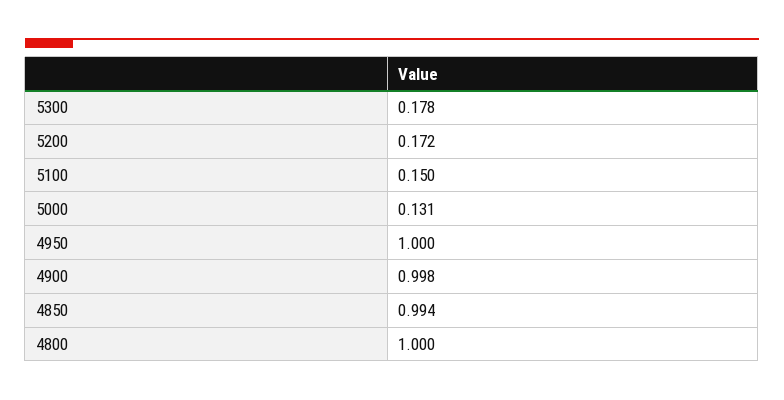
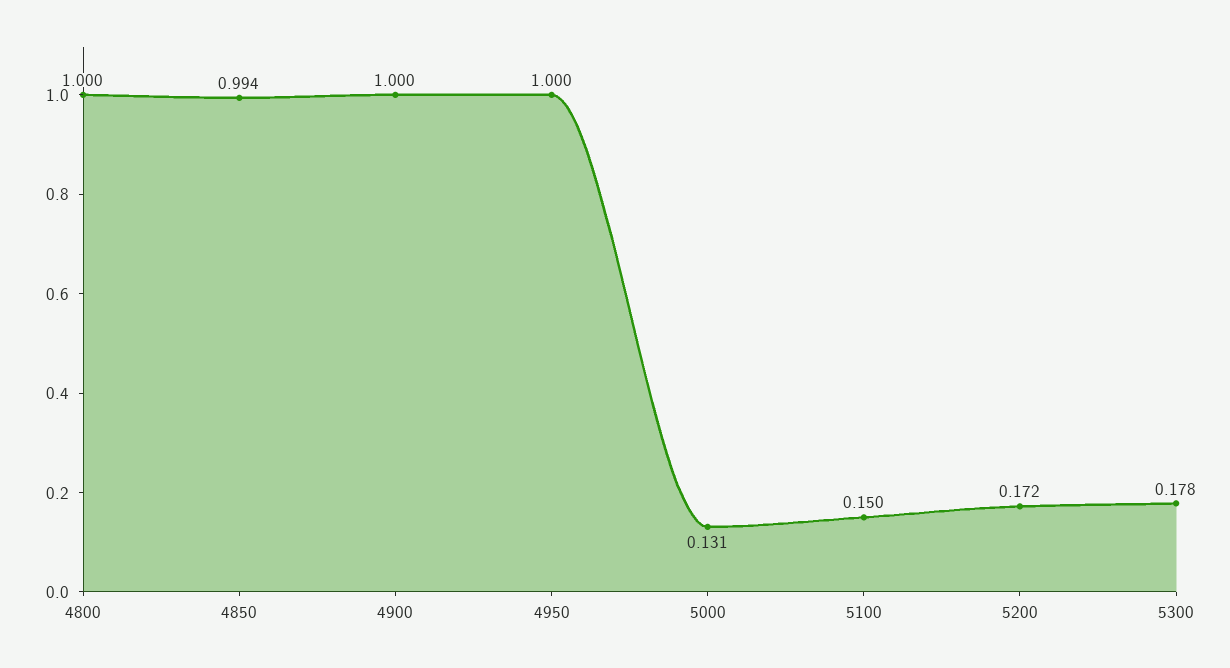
  {
    "5300": 0.178,
    "5200": 0.172,
    "5100": 0.15,
    "5000": 0.131,
    "4950": 1,
-   "4900": 0.998,
+   "4900": 1,
    "4850": 0.994,
    "4800": 1
  }

